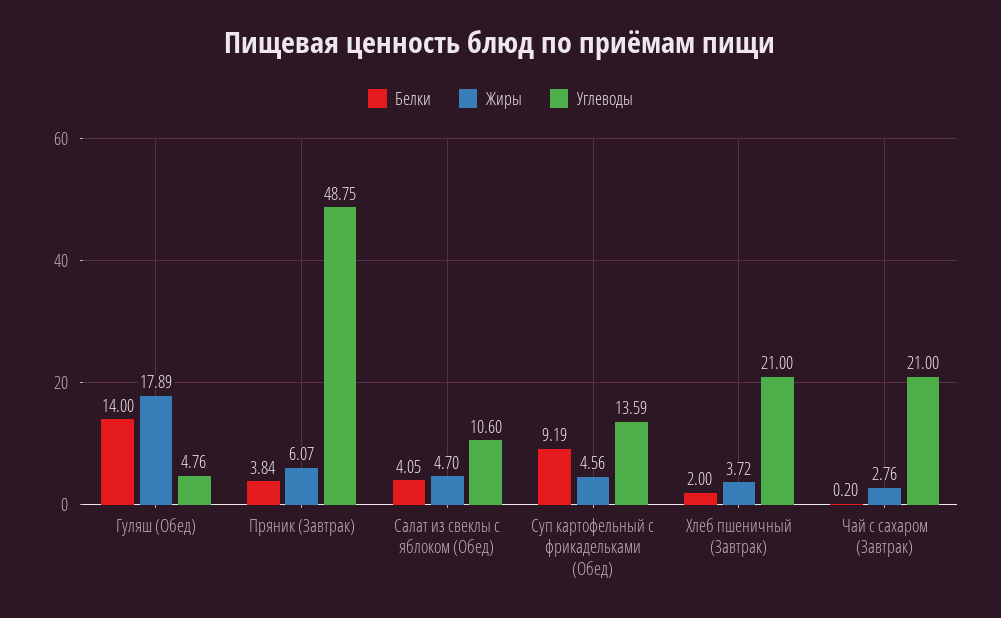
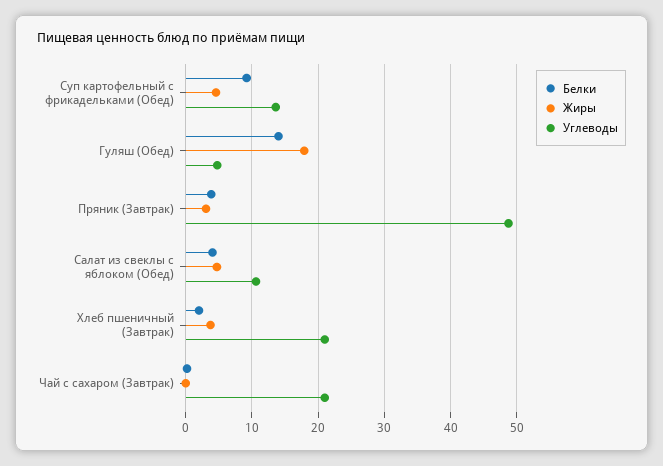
  {
    "Белки": {
      "Гуляш (Обед)": 14,
      "Пряник (Завтрак)": 3.84,
      "Салат из свеклы с яблоком (Обед)": 4.05,
      "Суп картофельный с фрикадельками (Обед)": 9.19,
      "Хлеб пшеничный (Завтрак)": 2,
      "Чай с сахаром (Завтрак)": 0.2
    },
    "Жиры": {
      "Гуляш (Обед)": 17.89,
-     "Пряник (Завтрак)": 6.07,
+     "Пряник (Завтрак)": 3,
      "Салат из свеклы с яблоком (Обед)": 4.7,
      "Суп картофельный с фрикадельками (Обед)": 4.56,
      "Хлеб пшеничный (Завтрак)": 3.72,
-     "Чай с сахаром (Завтрак)": 2.76
+     "Чай с сахаром (Завтрак)": 0
    },
    "Углеводы": {
      "Гуляш (Обед)": 4.76,
      "Пряник (Завтрак)": 48.75,
      "Салат из свеклы с яблоком (Обед)": 10.6,
      "Суп картофельный с фрикадельками (Обед)": 13.59,
      "Хлеб пшеничный (Завтрак)": 21,
      "Чай с сахаром (Завтрак)": 21
    }
  }

